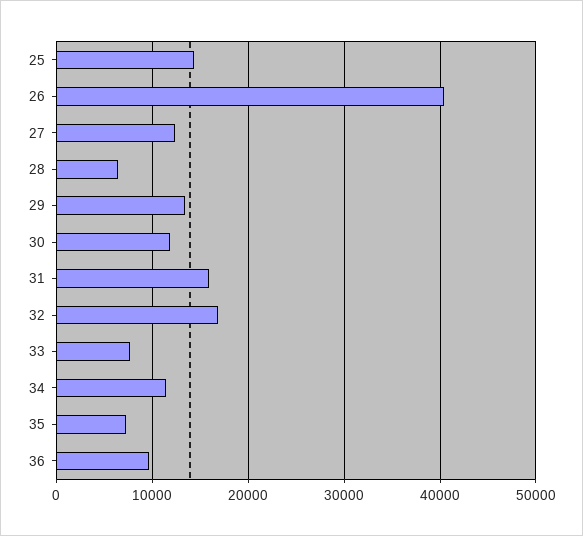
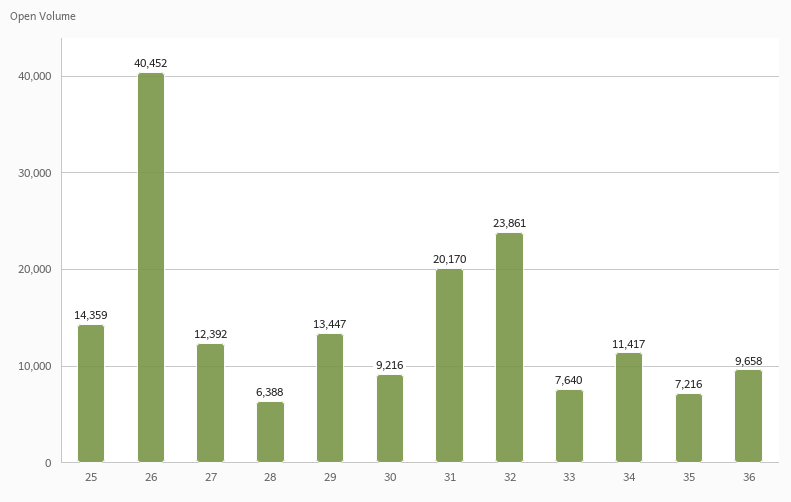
  {
    "25": 14359,
    "26": 40452,
    "27": 12392,
    "28": 6388,
    "29": 13447,
-   "30": 12000,
+   "30": 9216,
-   "31": 16000,
+   "31": 20170,
-   "32": 17000,
+   "32": 23861,
    "33": 7640,
    "34": 11417,
    "35": 7216,
    "36": 9658
  }

